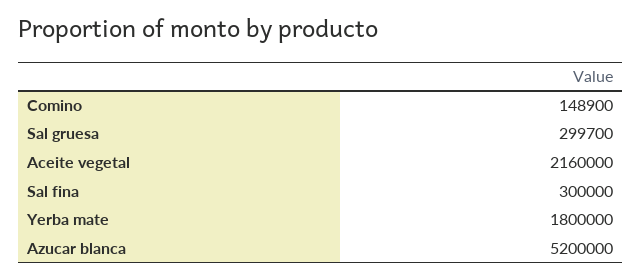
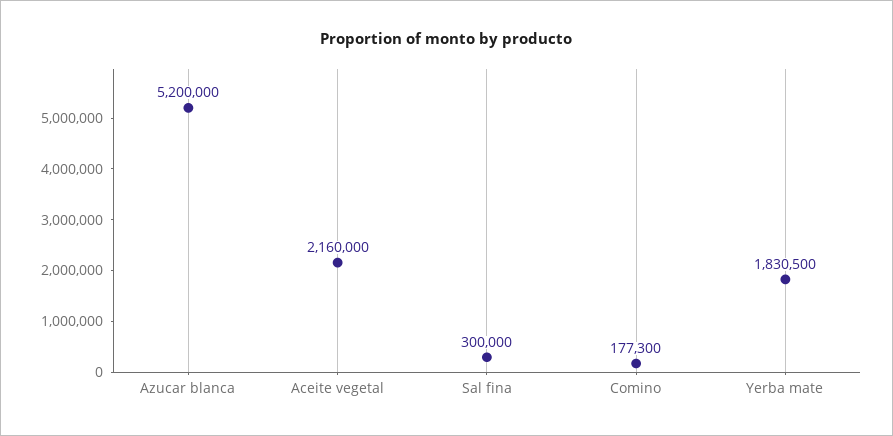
  {
-   "Comino": 148900,
+   "Comino": 177300,
-   "Sal gruesa": 299700,
    "Aceite vegetal": 2160000,
    "Sal fina": 300000,
-   "Yerba mate": 1800000,
+   "Yerba mate": 1830500,
    "Azucar blanca": 5200000
  }

